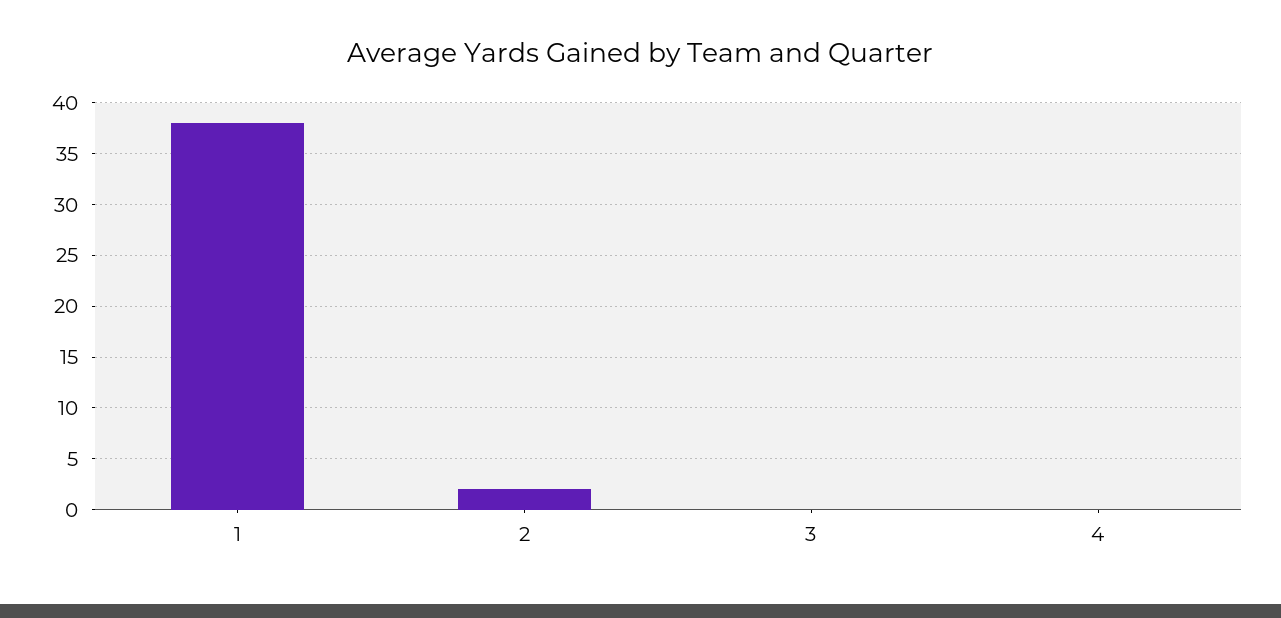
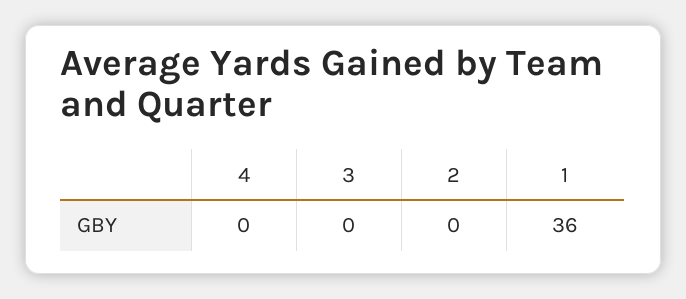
  {
-   "1": 38,
+   "1": 36,
-   "2": 2,
+   "2": 0,
    "3": 0,
    "4": 0
  }

